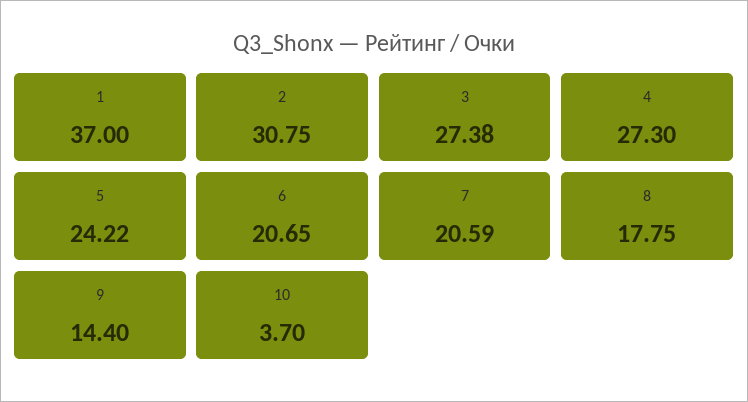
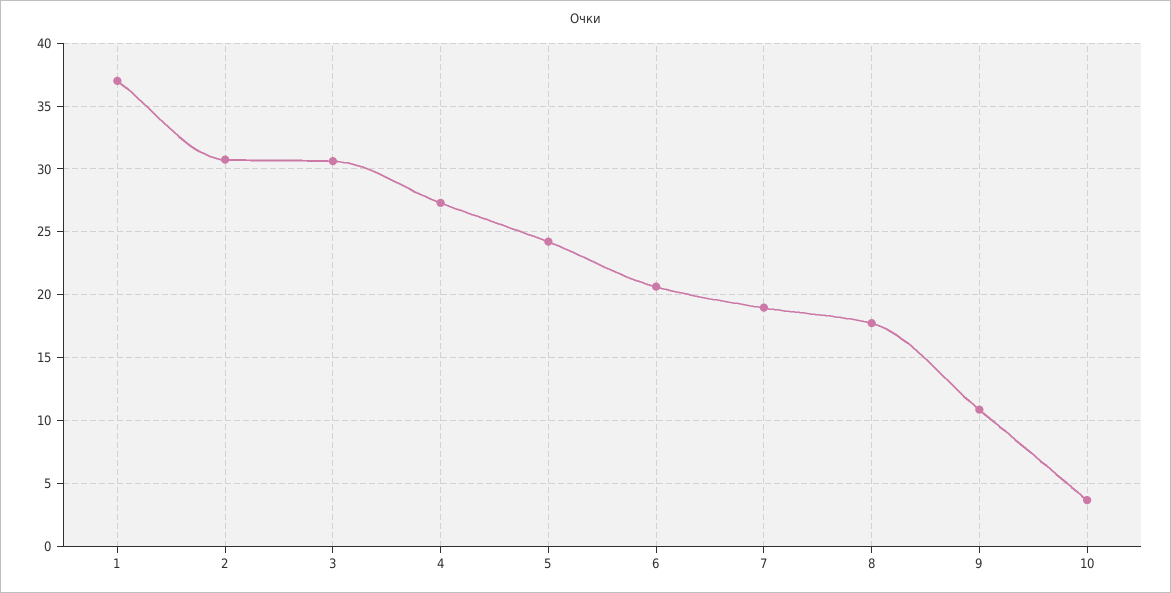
  {
    "1": 37,
    "2": 30.75,
-   "3": 27.38,
+   "3": 30.5,
    "4": 27.3,
    "5": 24.22,
    "6": 20.65,
-   "7": 20.59,
+   "7": 19,
    "8": 17.75,
-   "9": 14.4,
+   "9": 11,
    "10": 3.7
  }

